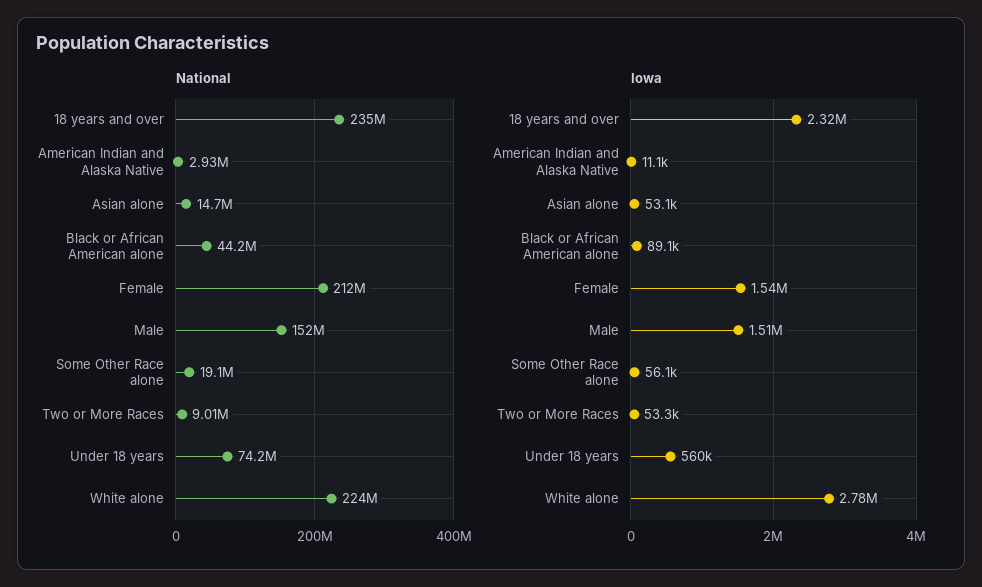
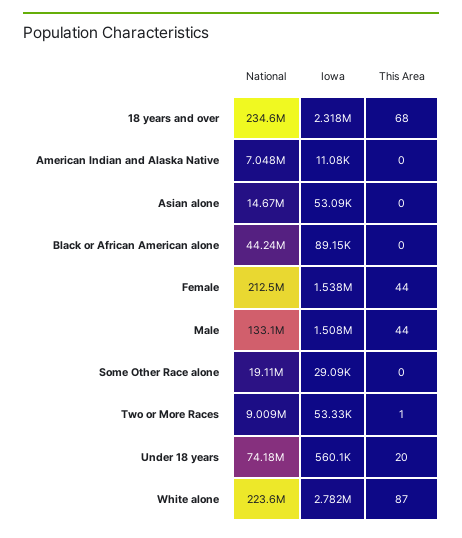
  {
    "National": {
      "18 years and over": 234600000,
-     "American Indian and Alaska Native": 2930000,
+     "American Indian and Alaska Native": 7048000,
      "Asian alone": 14670000,
      "Black or African American alone": 44240000,
      "Female": 212500000,
-     "Male": 152000000,
+     "Male": 133100000,
      "Some Other Race alone": 19110000,
      "Two or More Races": 9009000,
      "Under 18 years": 74180000,
      "White alone": 223600000
    },
    "Iowa": {
      "18 years and over": 2318000,
      "American Indian and Alaska Native": 11080,
      "Asian alone": 53090,
      "Black or African American alone": 89150,
      "Female": 1538000,
      "Male": 1508000,
-     "Some Other Race alone": 56100,
+     "Some Other Race alone": 29090,
      "Two or More Races": 53330,
      "Under 18 years": 560100,
      "White alone": 2782000
-   }
+   },
+   "This Area": {
+     "18 years and over": 68,
+     "American Indian and Alaska Native": 0,
+     "Asian alone": 0,
+     "Black or African American alone": 0,
+     "Female": 44,
+     "Male": 44,
+     "Some Other Race alone": 0,
+     "Two or More Races": 1,
+     "Under 18 years": 20,
+     "White alone": 87
+   }
  }

